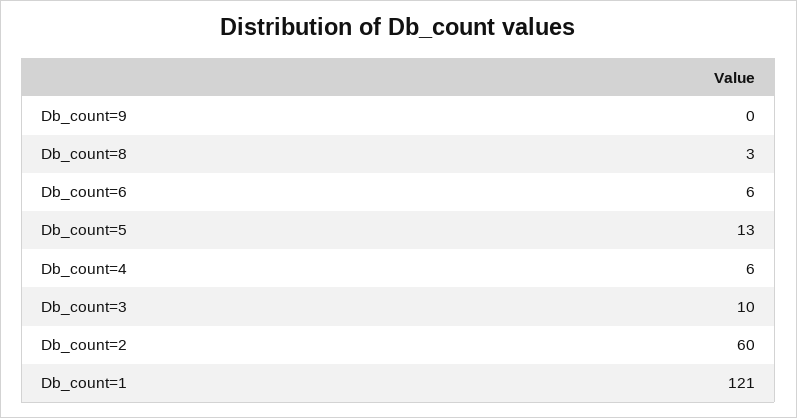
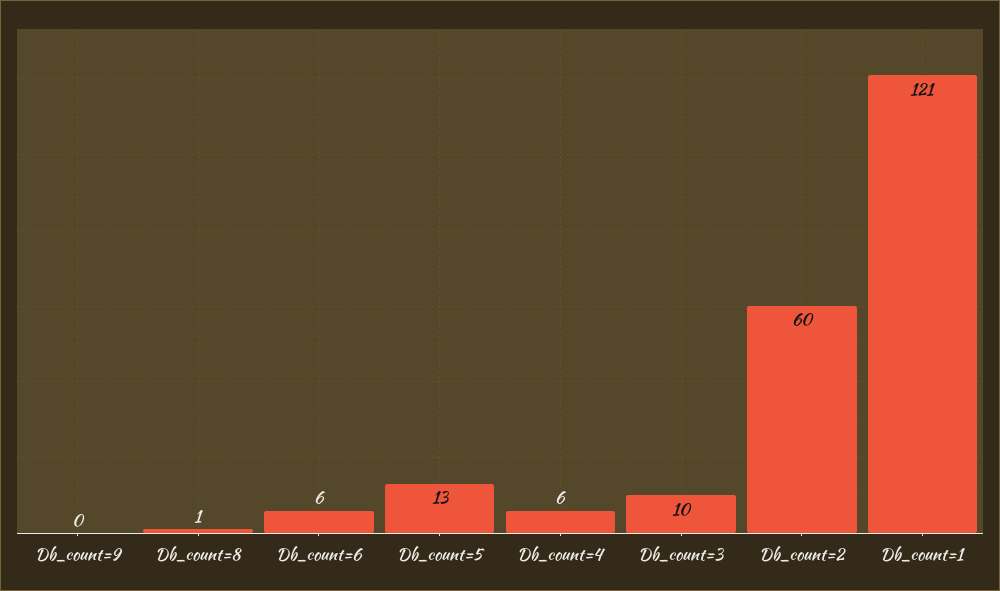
  {
    "Db_count=9": 0,
-   "Db_count=8": 3,
+   "Db_count=8": 1,
    "Db_count=6": 6,
    "Db_count=5": 13,
    "Db_count=4": 6,
    "Db_count=3": 10,
    "Db_count=2": 60,
    "Db_count=1": 121
  }

